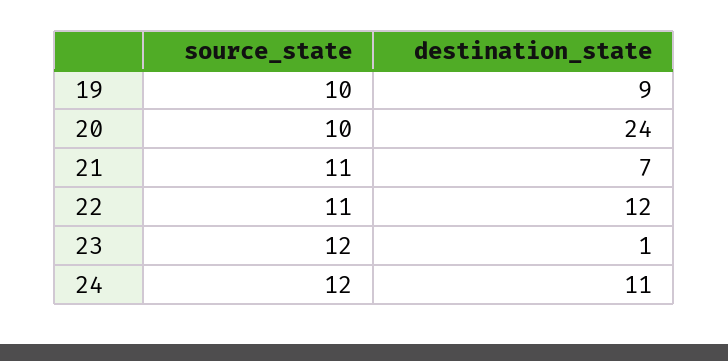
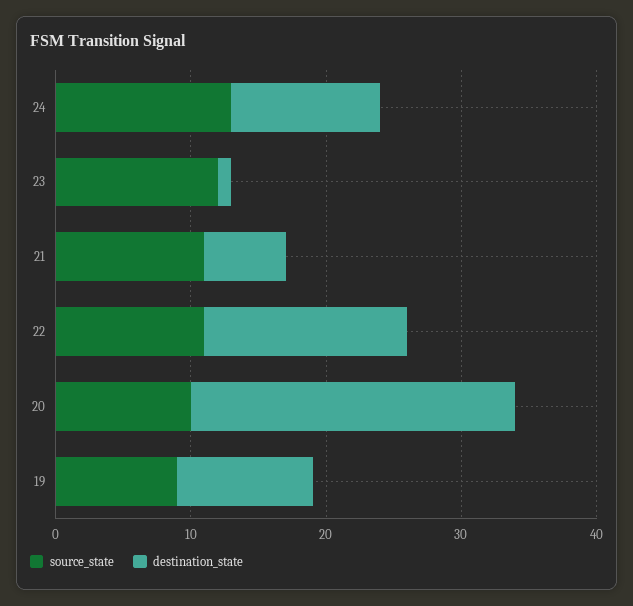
  {
    "source_state": {
-     "19": 10,
+     "19": 9,
      "20": 10,
      "21": 11,
      "22": 11,
      "23": 12,
-     "24": 12
+     "24": 13
    },
    "destination_state": {
-     "19": 9,
+     "19": 10,
      "20": 24,
-     "21": 7,
+     "21": 6,
-     "22": 12,
+     "22": 15,
      "23": 1,
      "24": 11
    }
  }

